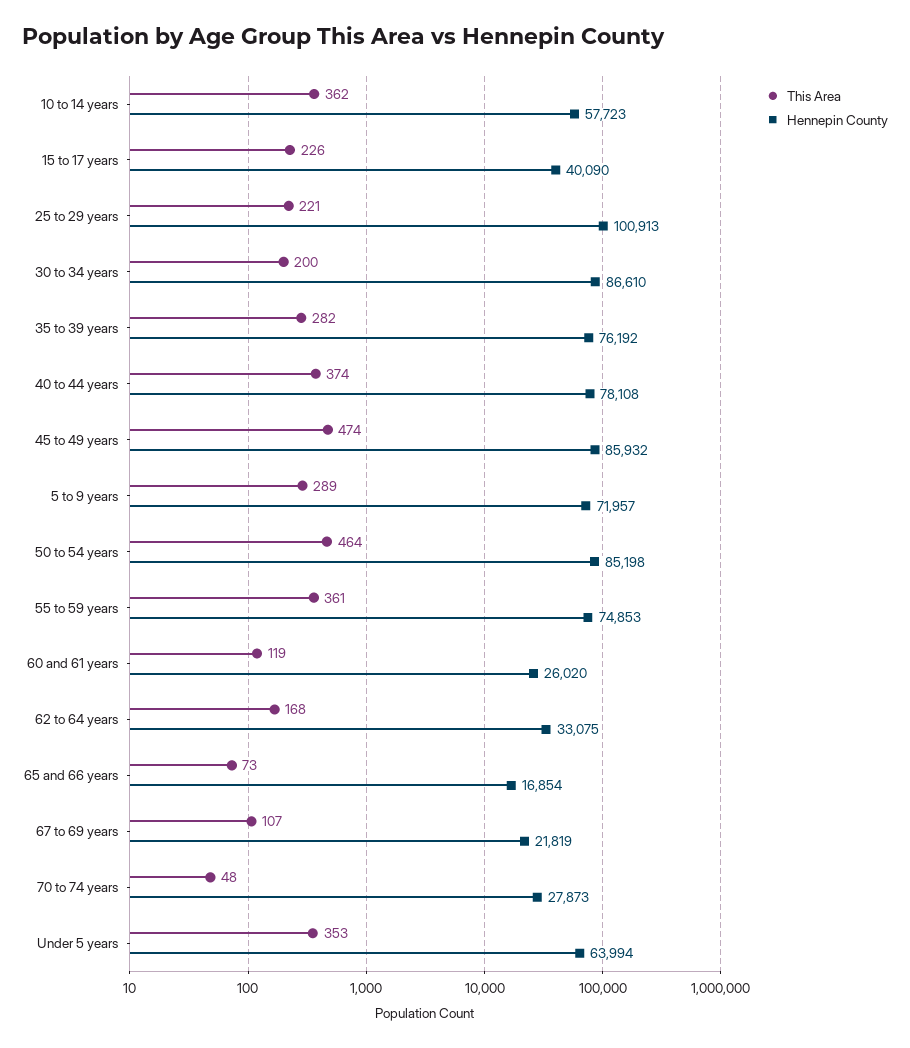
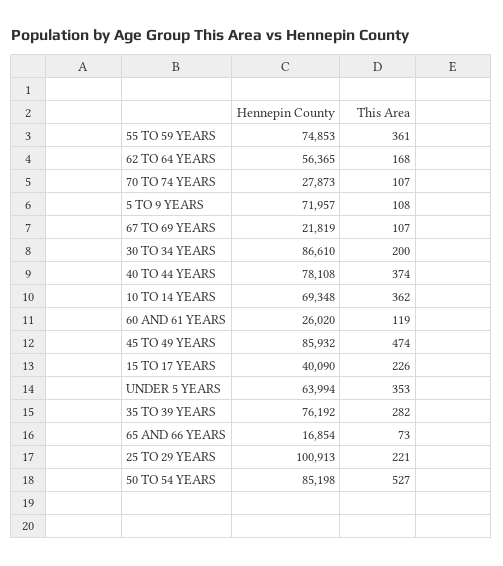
  {
    "This Area": {
      "10 to 14 years": 362,
      "15 to 17 years": 226,
      "25 to 29 years": 221,
      "30 to 34 years": 200,
      "35 to 39 years": 282,
      "40 to 44 years": 374,
      "45 to 49 years": 474,
-     "5 to 9 years": 289,
+     "5 to 9 years": 108,
-     "50 to 54 years": 464,
+     "50 to 54 years": 527,
      "55 to 59 years": 361,
      "60 and 61 years": 119,
      "62 to 64 years": 168,
      "65 and 66 years": 73,
      "67 to 69 years": 107,
-     "70 to 74 years": 48,
+     "70 to 74 years": 107,
      "Under 5 years": 353
    },
    "Hennepin County": {
-     "10 to 14 years": 57723,
+     "10 to 14 years": 69348,
      "15 to 17 years": 40090,
      "25 to 29 years": 100913,
      "30 to 34 years": 86610,
      "35 to 39 years": 76192,
      "40 to 44 years": 78108,
      "45 to 49 years": 85932,
      "5 to 9 years": 71957,
      "50 to 54 years": 85198,
      "55 to 59 years": 74853,
      "60 and 61 years": 26020,
-     "62 to 64 years": 33075,
+     "62 to 64 years": 56365,
      "65 and 66 years": 16854,
      "67 to 69 years": 21819,
      "70 to 74 years": 27873,
      "Under 5 years": 63994
    }
  }

